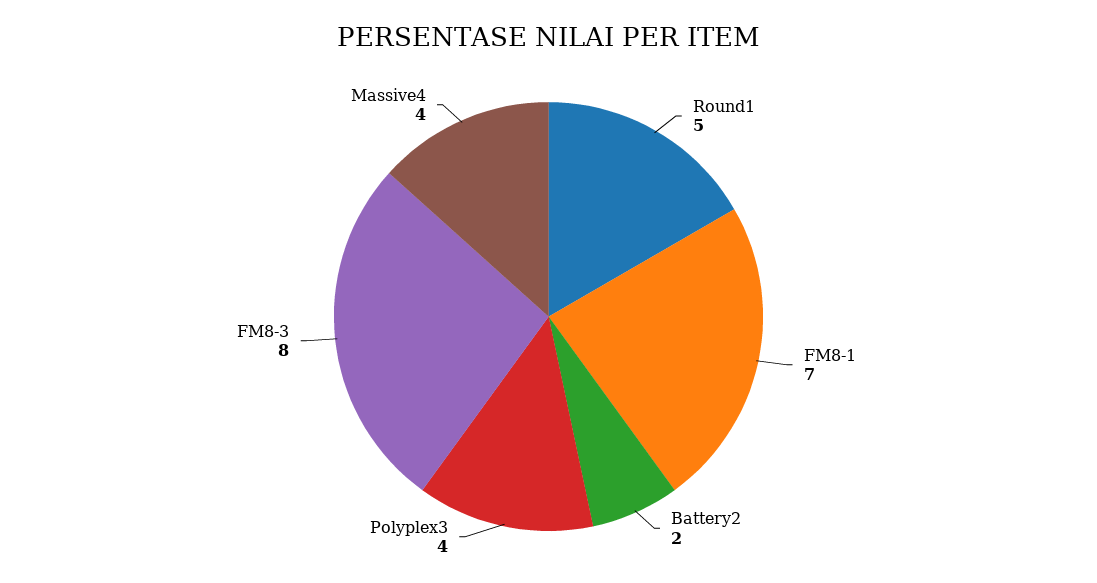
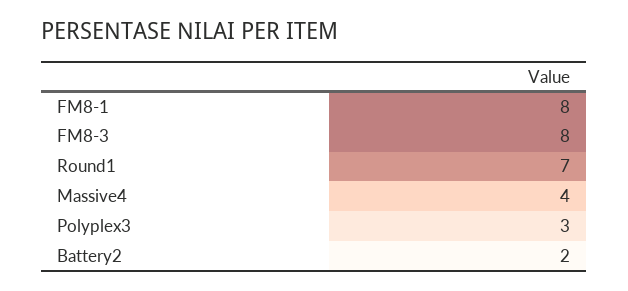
  {
-   "Round1": 5,
+   "Round1": 7,
-   "FM8-1": 7,
+   "FM8-1": 8,
    "Battery2": 2,
-   "Polyplex3": 4,
+   "Polyplex3": 3,
    "FM8-3": 8,
    "Massive4": 4
  }

